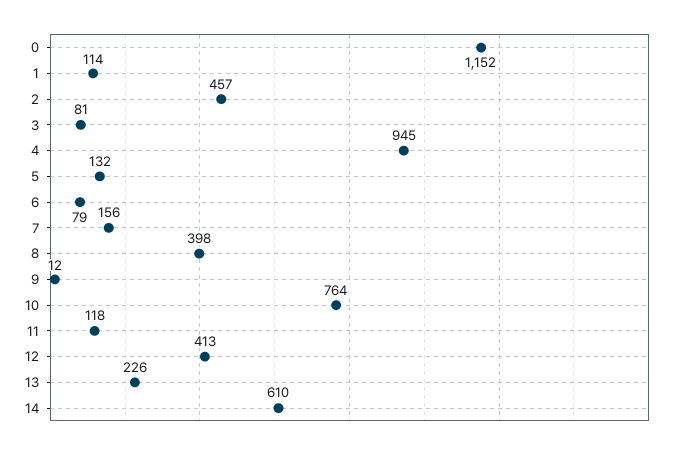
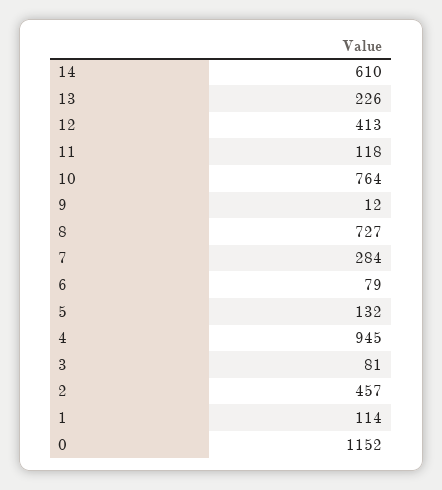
  {
    "0": 1152,
    "1": 114,
    "2": 457,
    "3": 81,
    "4": 945,
    "5": 132,
    "6": 79,
-   "7": 156,
+   "7": 284,
-   "8": 398,
+   "8": 727,
    "9": 12,
    "10": 764,
    "11": 118,
    "12": 413,
    "13": 226,
    "14": 610
  }

